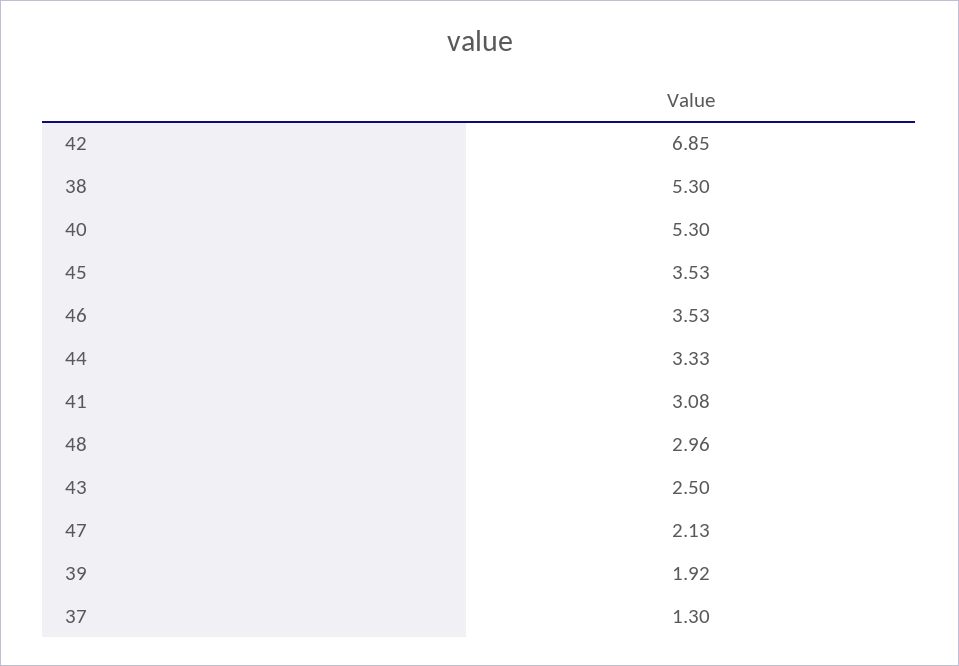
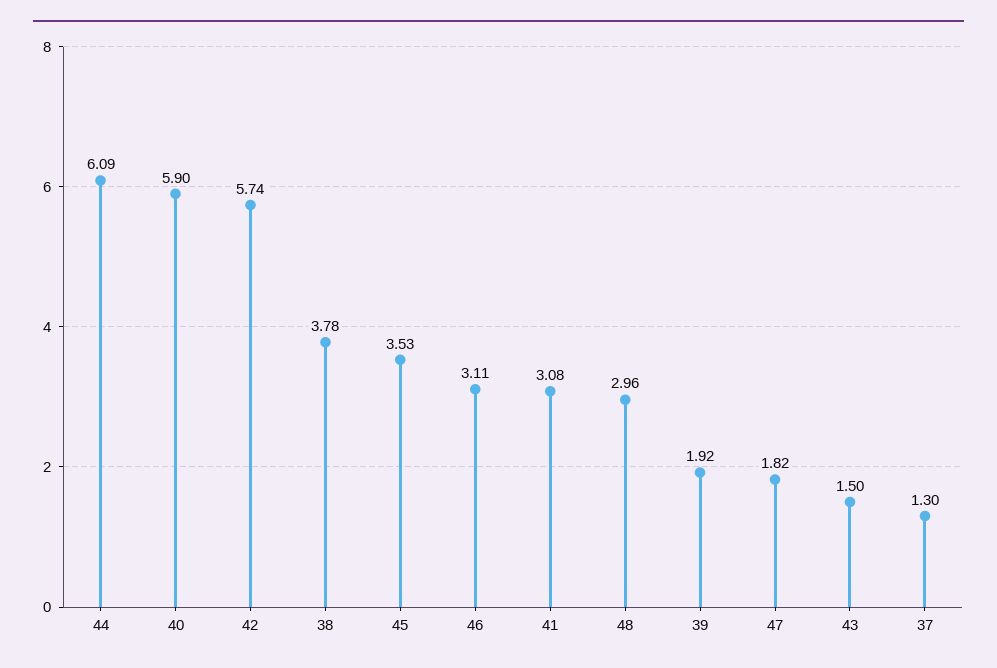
  {
-   "42": 6.85,
+   "42": 5.74,
-   "38": 5.3,
+   "38": 3.78,
-   "40": 5.3,
+   "40": 5.9,
    "45": 3.53,
-   "46": 3.53,
+   "46": 3.11,
-   "44": 3.33,
+   "44": 6.09,
    "41": 3.08,
    "48": 2.96,
-   "43": 2.5,
+   "43": 1.5,
-   "47": 2.13,
+   "47": 1.82,
    "39": 1.92,
    "37": 1.3
  }

